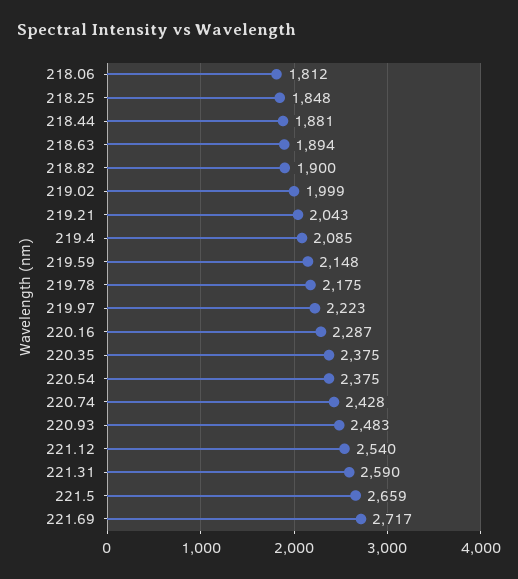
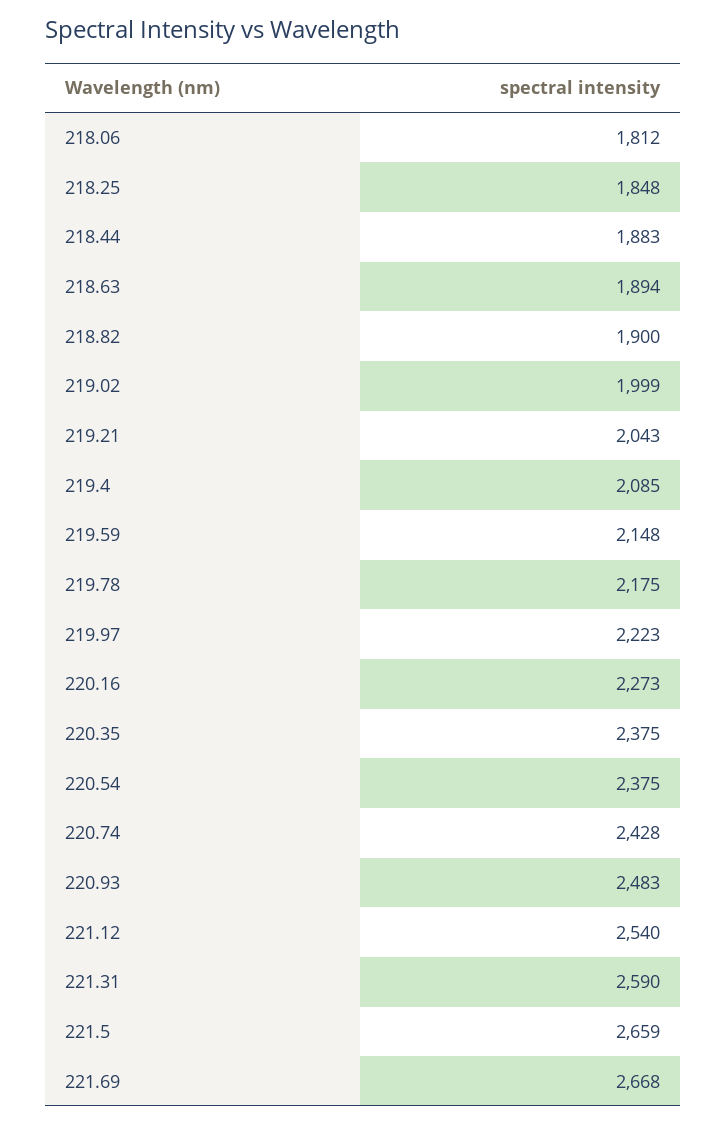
  {
    "218.06": 1812,
    "218.25": 1848,
-   "218.44": 1881,
+   "218.44": 1883,
    "218.63": 1894,
    "218.82": 1900,
    "219.02": 1999,
    "219.21": 2043,
    "219.4": 2085,
    "219.59": 2148,
    "219.78": 2175,
    "219.97": 2223,
-   "220.16": 2287,
+   "220.16": 2273,
    "220.35": 2375,
    "220.54": 2375,
    "220.74": 2428,
    "220.93": 2483,
    "221.12": 2540,
    "221.31": 2590,
    "221.5": 2659,
-   "221.69": 2717
+   "221.69": 2668
  }

